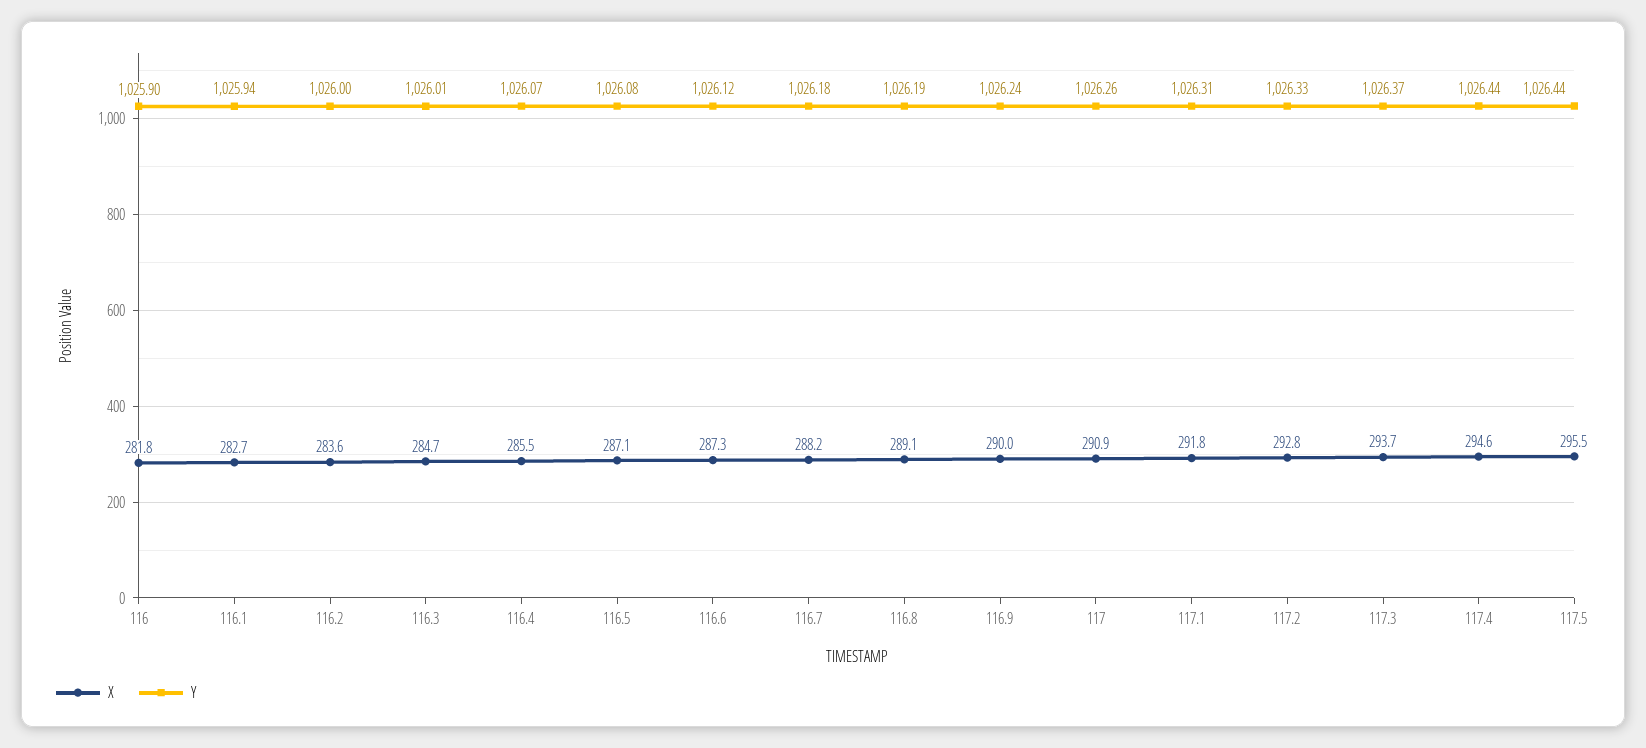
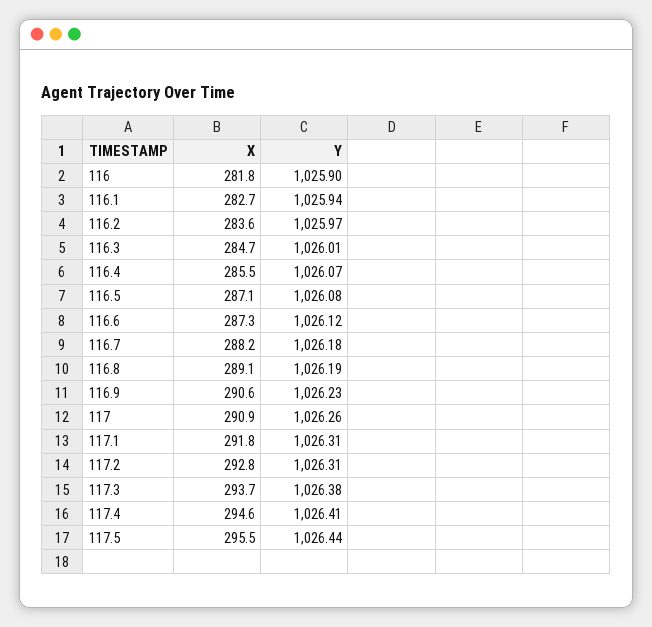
  {
    "X": {
      "116": 281.8,
      "116.1": 282.7,
      "116.2": 283.6,
      "116.3": 284.7,
      "116.4": 285.5,
      "116.5": 287.1,
      "116.6": 287.3,
      "116.7": 288.2,
      "116.8": 289.1,
-     "116.9": 290,
+     "116.9": 290.6,
      "117": 290.9,
      "117.1": 291.8,
      "117.2": 292.8,
      "117.3": 293.7,
      "117.4": 294.6,
      "117.5": 295.5
    },
    "Y": {
      "116": 1025.9,
      "116.1": 1025.94,
-     "116.2": 1026,
+     "116.2": 1025.97,
      "116.3": 1026.01,
      "116.4": 1026.07,
      "116.5": 1026.08,
      "116.6": 1026.12,
      "116.7": 1026.18,
      "116.8": 1026.19,
-     "116.9": 1026.24,
+     "116.9": 1026.23,
      "117": 1026.26,
      "117.1": 1026.31,
-     "117.2": 1026.33,
+     "117.2": 1026.31,
-     "117.3": 1026.37,
+     "117.3": 1026.38,
-     "117.4": 1026.44,
+     "117.4": 1026.41,
      "117.5": 1026.44
    }
  }

